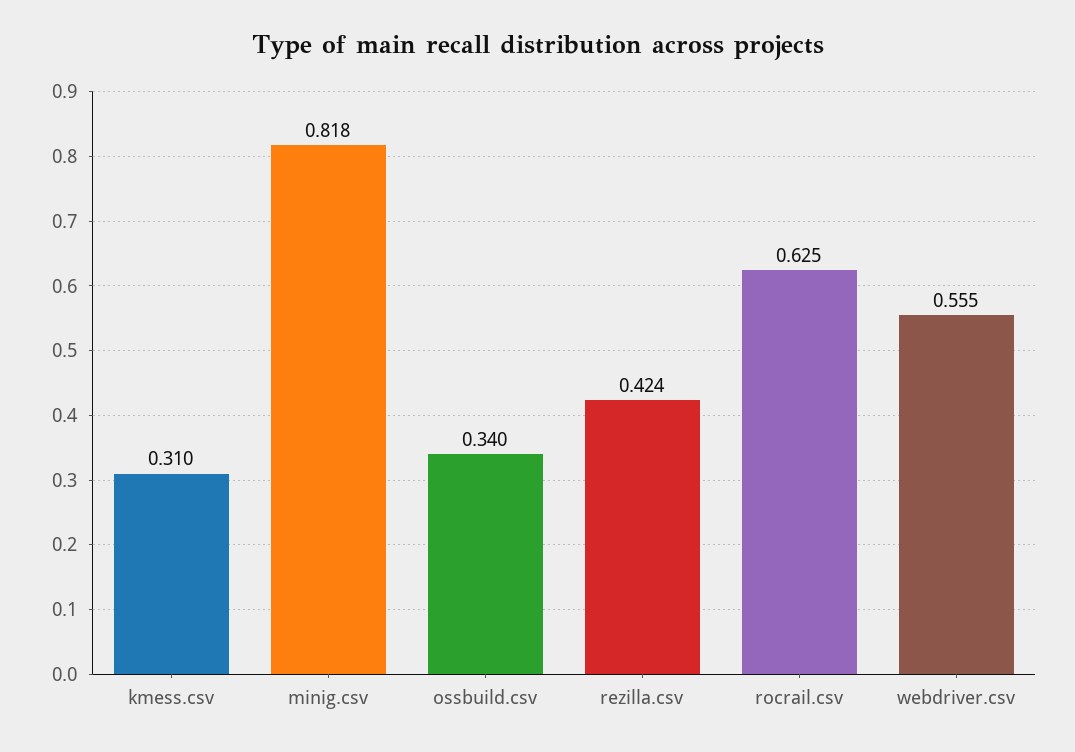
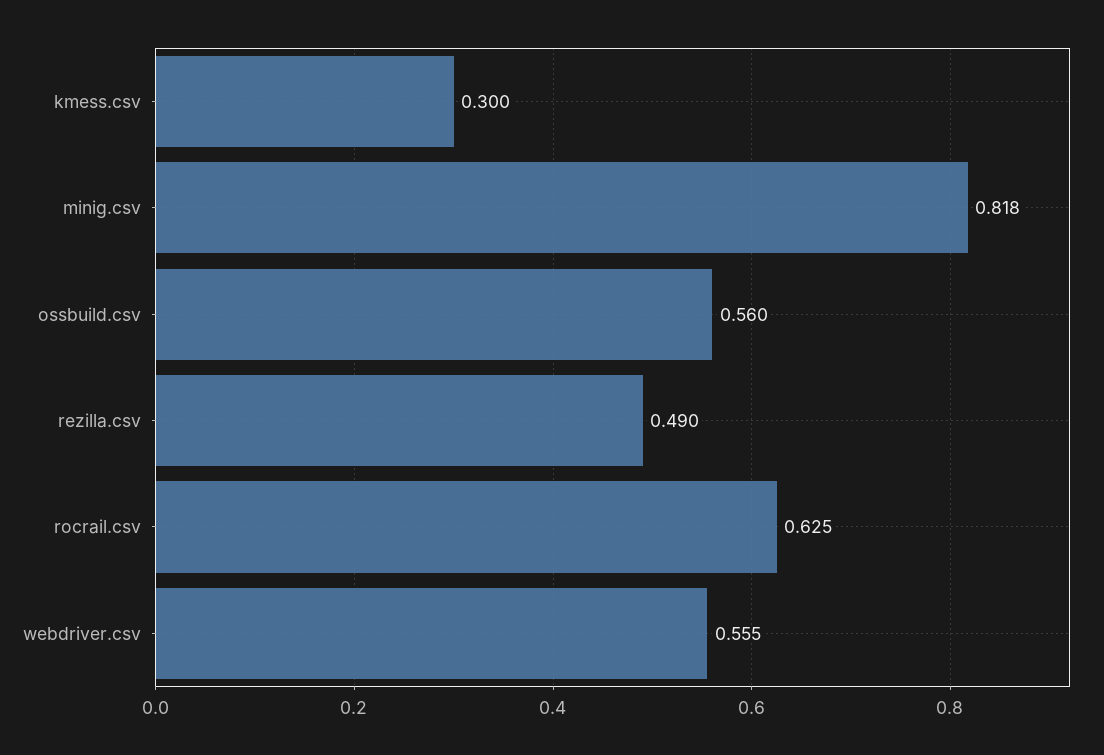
  {
-   "kmess.csv": 0.31,
+   "kmess.csv": 0.3,
    "minig.csv": 0.818,
-   "ossbuild.csv": 0.34,
+   "ossbuild.csv": 0.56,
-   "rezilla.csv": 0.424,
+   "rezilla.csv": 0.49,
    "rocrail.csv": 0.625,
    "webdriver.csv": 0.555
  }

